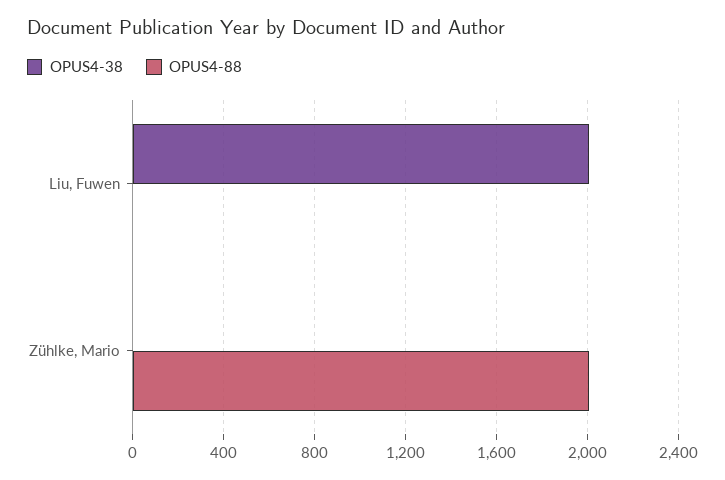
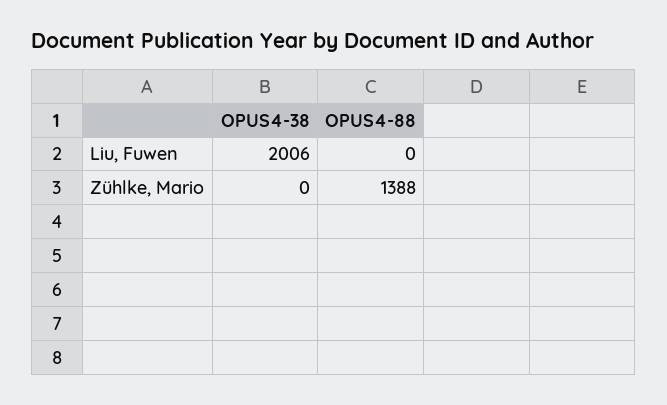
  {
    "OPUS4-38": {
      "Liu, Fuwen": 2006,
      "Zühlke, Mario": 0
    },
    "OPUS4-88": {
      "Liu, Fuwen": 0,
-     "Zühlke, Mario": 2000
+     "Zühlke, Mario": 1388
    }
  }

